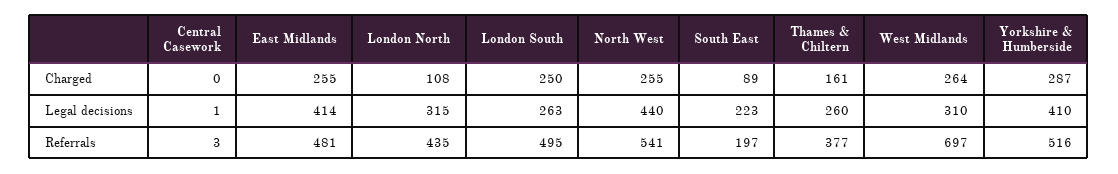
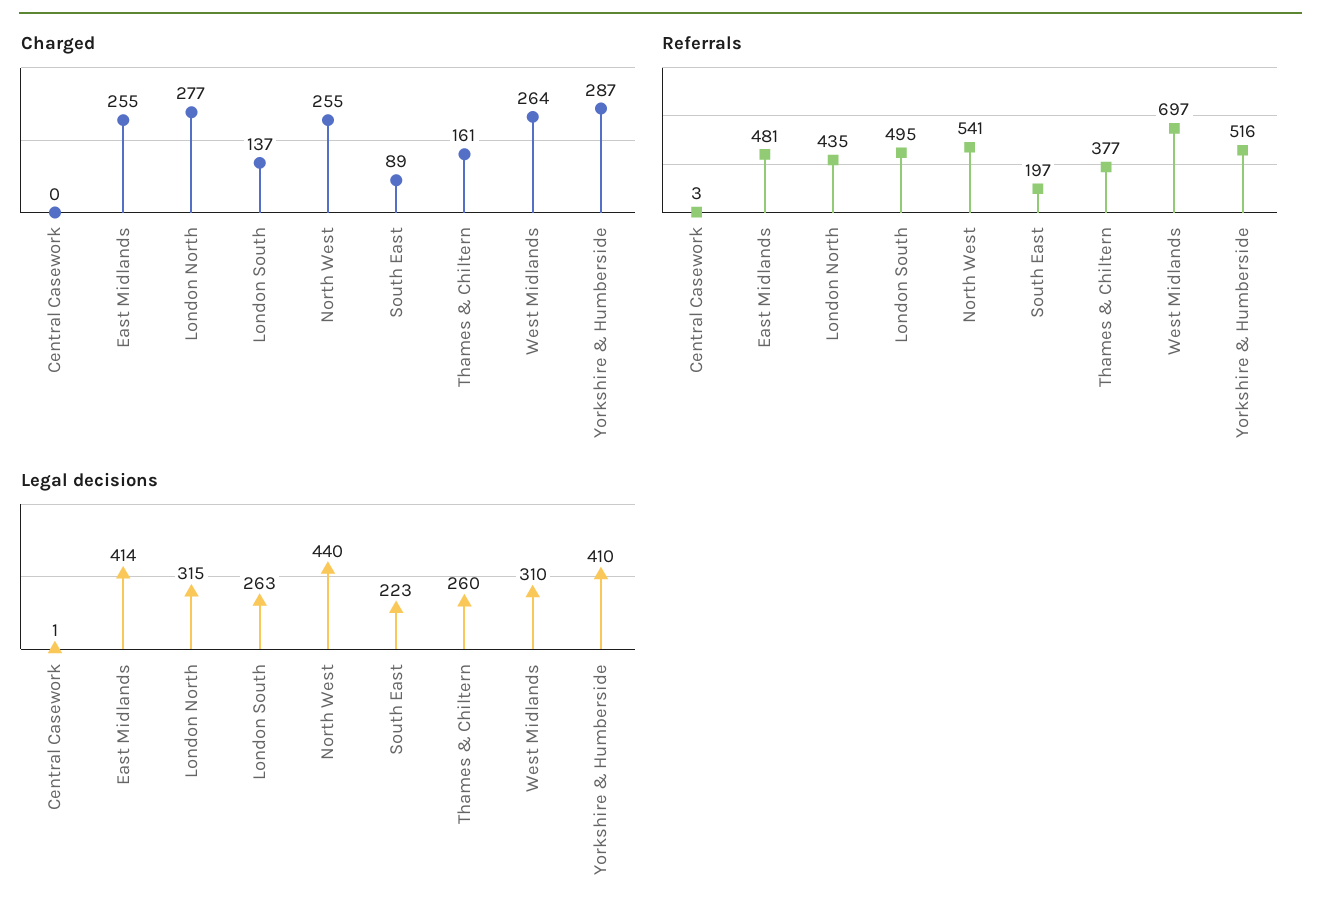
  {
    "Charged": {
      "Central Casework": 0,
      "East Midlands": 255,
-     "London North": 108,
+     "London North": 277,
-     "London South": 250,
+     "London South": 137,
      "North West": 255,
      "South East": 89,
      "Thames & Chiltern": 161,
      "West Midlands": 264,
      "Yorkshire & Humberside": 287
    },
    "Legal decisions": {
      "Central Casework": 1,
      "East Midlands": 414,
      "London North": 315,
      "London South": 263,
      "North West": 440,
      "South East": 223,
      "Thames & Chiltern": 260,
      "West Midlands": 310,
      "Yorkshire & Humberside": 410
    },
    "Referrals": {
      "Central Casework": 3,
      "East Midlands": 481,
      "London North": 435,
      "London South": 495,
      "North West": 541,
      "South East": 197,
      "Thames & Chiltern": 377,
      "West Midlands": 697,
      "Yorkshire & Humberside": 516
    }
  }

